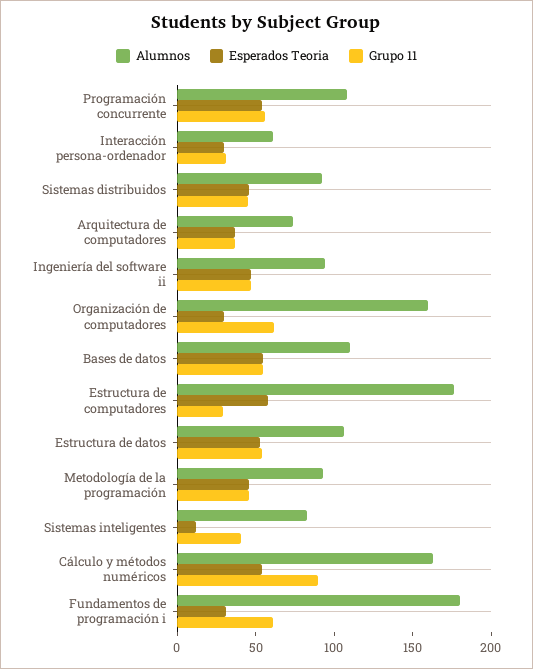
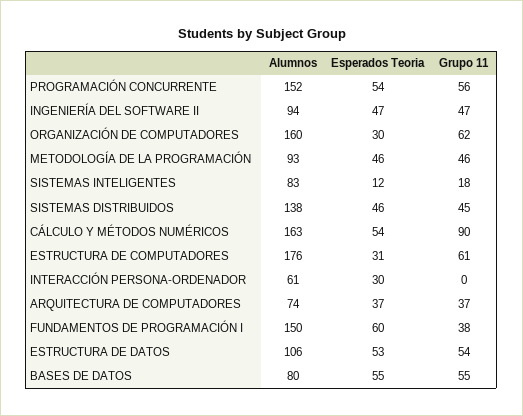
  {
    "Alumnos": {
-     "Programación concurrente": 110,
+     "Programación concurrente": 152,
      "Interacción persona-ordenador": 61,
-     "Sistemas distribuidos": 90,
+     "Sistemas distribuidos": 138,
      "Arquitectura de computadores": 74,
      "Ingeniería del software ii": 94,
      "Organización de computadores": 160,
-     "Bases de datos": 110,
+     "Bases de datos": 80,
      "Estructura de computadores": 176,
      "Estructura de datos": 106,
      "Metodología de la programación": 93,
      "Sistemas inteligentes": 83,
      "Cálculo y métodos numéricos": 163,
-     "Fundamentos de programación i": 180
+     "Fundamentos de programación i": 150
    },
    "Esperados Teoria": {
      "Programación concurrente": 54,
      "Interacción persona-ordenador": 30,
      "Sistemas distribuidos": 46,
      "Arquitectura de computadores": 37,
      "Ingeniería del software ii": 47,
      "Organización de computadores": 30,
      "Bases de datos": 55,
-     "Estructura de computadores": 60,
+     "Estructura de computadores": 31,
      "Estructura de datos": 53,
      "Metodología de la programación": 46,
      "Sistemas inteligentes": 12,
      "Cálculo y métodos numéricos": 54,
-     "Fundamentos de programación i": 30
+     "Fundamentos de programación i": 60
    },
    "Grupo 11": {
      "Programación concurrente": 56,
-     "Interacción persona-ordenador": 30,
+     "Interacción persona-ordenador": 0,
      "Sistemas distribuidos": 45,
      "Arquitectura de computadores": 37,
      "Ingeniería del software ii": 47,
      "Organización de computadores": 62,
      "Bases de datos": 55,
-     "Estructura de computadores": 30,
+     "Estructura de computadores": 61,
      "Estructura de datos": 54,
      "Metodología de la programación": 46,
-     "Sistemas inteligentes": 40,
+     "Sistemas inteligentes": 18,
      "Cálculo y métodos numéricos": 90,
-     "Fundamentos de programación i": 60
+     "Fundamentos de programación i": 38
    }
  }

